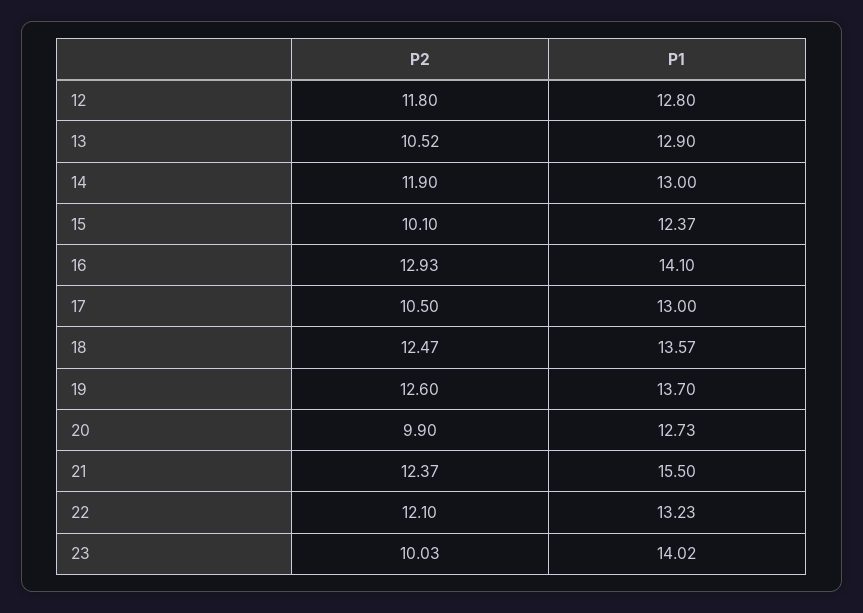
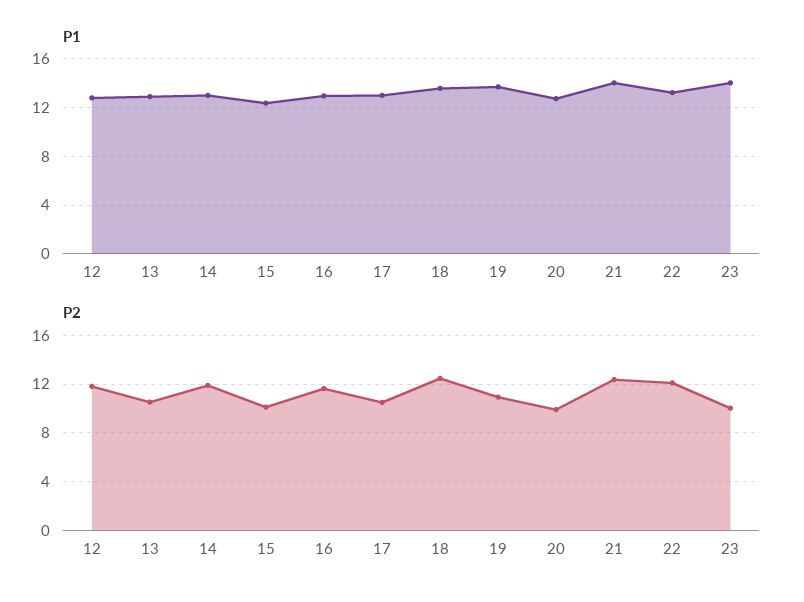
  {
    "P2": {
      "12": 11.8,
      "13": 10.52,
      "14": 11.9,
      "15": 10.1,
-     "16": 12.93,
+     "16": 11.5,
      "17": 10.5,
      "18": 12.47,
-     "19": 12.6,
+     "19": 11,
      "20": 9.9,
      "21": 12.37,
      "22": 12.1,
      "23": 10.03
    },
    "P1": {
      "12": 12.8,
      "13": 12.9,
      "14": 13,
      "15": 12.37,
-     "16": 14.1,
+     "16": 13,
      "17": 13,
      "18": 13.57,
      "19": 13.7,
      "20": 12.73,
-     "21": 15.5,
+     "21": 14,
      "22": 13.23,
      "23": 14.02
    }
  }

